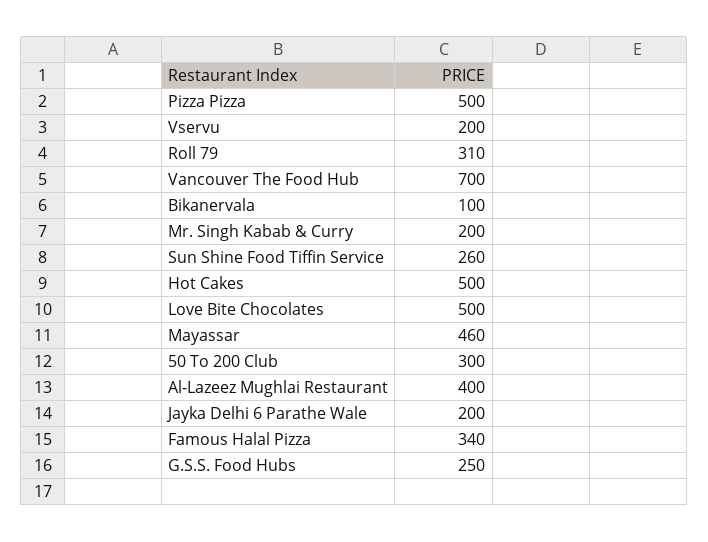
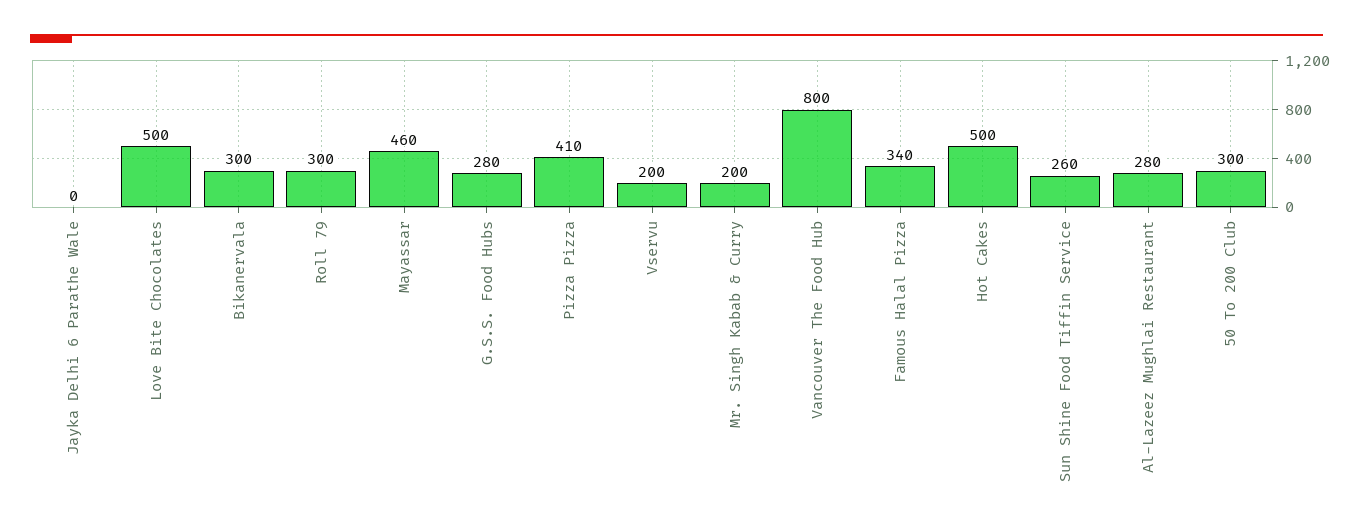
  {
-   "Pizza Pizza": 500,
+   "Pizza Pizza": 410,
    "Vservu": 200,
-   "Roll 79": 310,
+   "Roll 79": 300,
-   "Vancouver The Food Hub": 700,
+   "Vancouver The Food Hub": 800,
-   "Bikanervala": 100,
+   "Bikanervala": 300,
    "Mr. Singh Kabab & Curry": 200,
    "Sun Shine Food Tiffin Service": 260,
    "Hot Cakes": 500,
    "Love Bite Chocolates": 500,
    "Mayassar": 460,
    "50 To 200 Club": 300,
-   "Al-Lazeez Mughlai Restaurant": 400,
+   "Al-Lazeez Mughlai Restaurant": 280,
-   "Jayka Delhi 6 Parathe Wale": 200,
+   "Jayka Delhi 6 Parathe Wale": 0,
    "Famous Halal Pizza": 340,
-   "G.S.S. Food Hubs": 250
+   "G.S.S. Food Hubs": 280
  }

